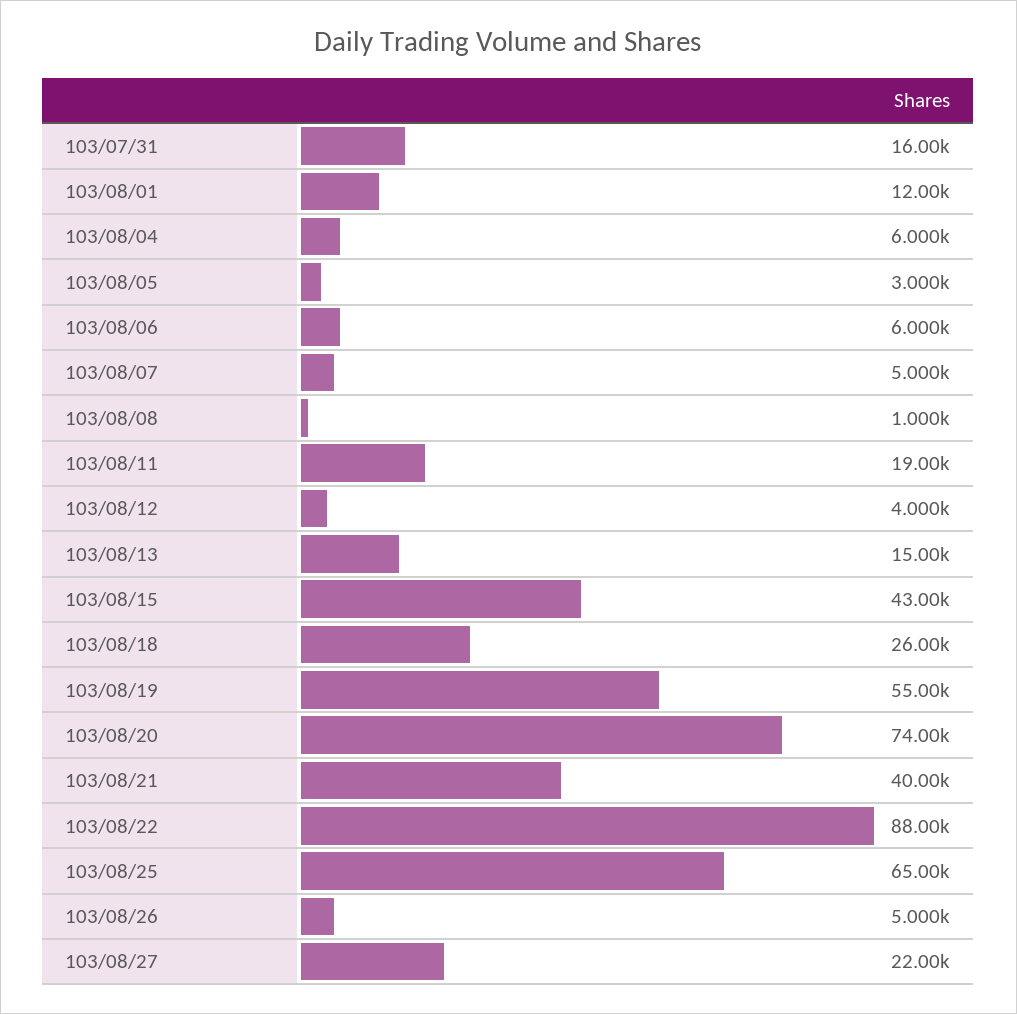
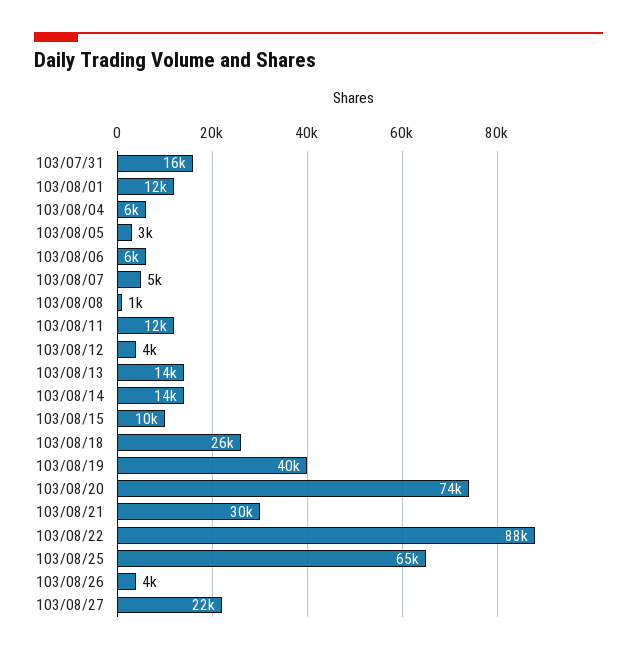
  {
    "103/07/31": 16000,
    "103/08/01": 12000,
    "103/08/04": 6000,
    "103/08/05": 3000,
    "103/08/06": 6000,
    "103/08/07": 5000,
    "103/08/08": 1000,
-   "103/08/11": 19000,
+   "103/08/11": 12000,
    "103/08/12": 4000,
-   "103/08/13": 15000,
+   "103/08/13": 14000,
-   "103/08/15": 43000,
+   "103/08/15": 10000,
    "103/08/18": 26000,
-   "103/08/19": 55000,
+   "103/08/19": 40000,
    "103/08/20": 74000,
-   "103/08/21": 40000,
+   "103/08/21": 30000,
    "103/08/22": 88000,
    "103/08/25": 65000,
-   "103/08/26": 5000,
+   "103/08/26": 4000,
-   "103/08/27": 22000
+   "103/08/27": 22000,
+   "103/08/14": 14000
  }

